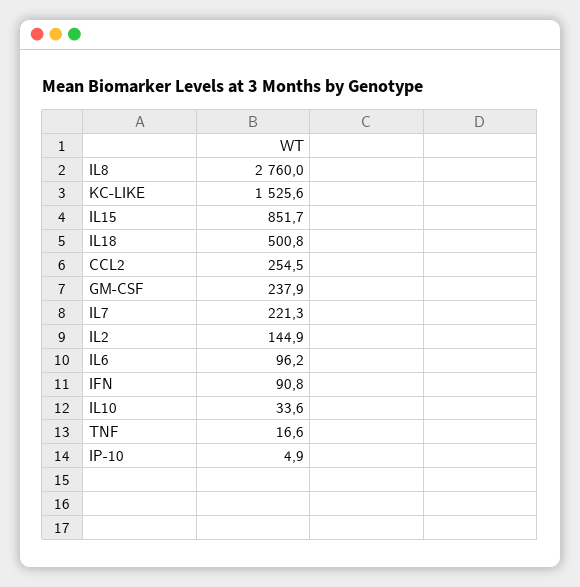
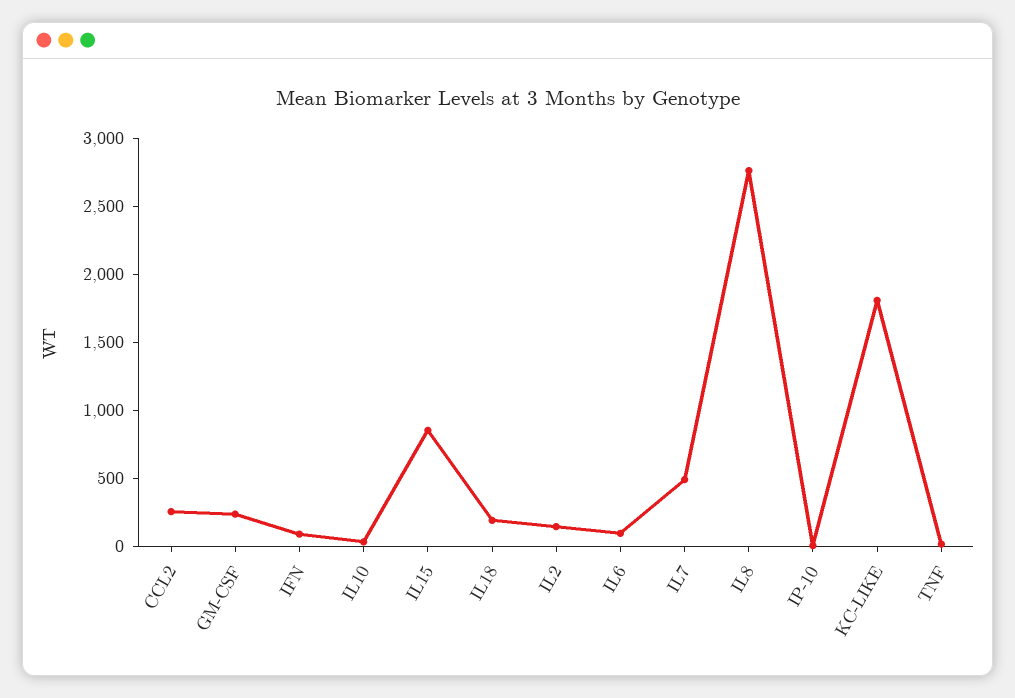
  {
    "IL8": 2760,
-   "KC-LIKE": 1525.6,
+   "KC-LIKE": 1800,
    "IL15": 851.7,
-   "IL18": 500.8,
+   "IL18": 200,
    "CCL2": 254.5,
    "GM-CSF": 237.9,
-   "IL7": 221.3,
+   "IL7": 500,
    "IL2": 144.9,
    "IL6": 96.2,
    "IFN": 90.8,
    "IL10": 33.6,
    "TNF": 16.6,
    "IP-10": 4.9
  }

